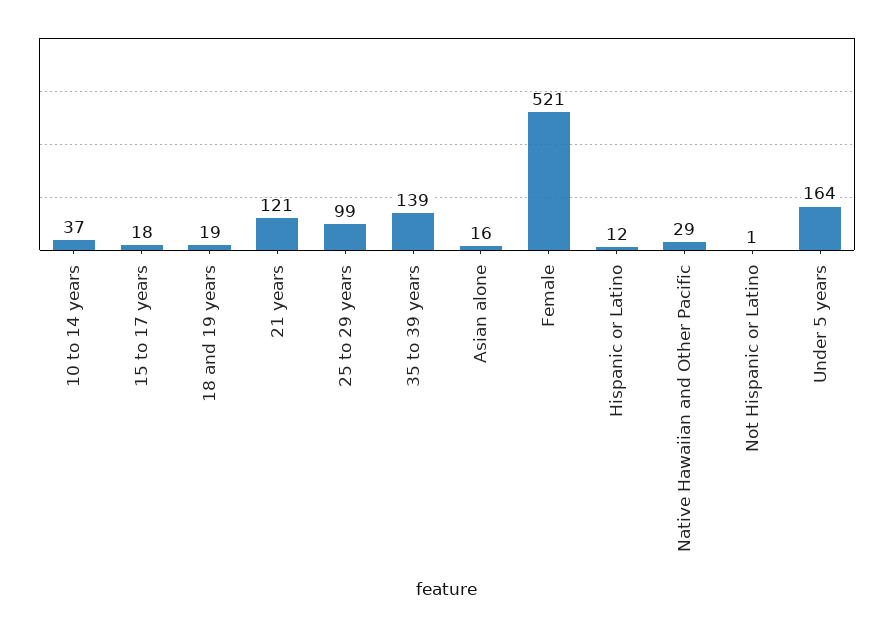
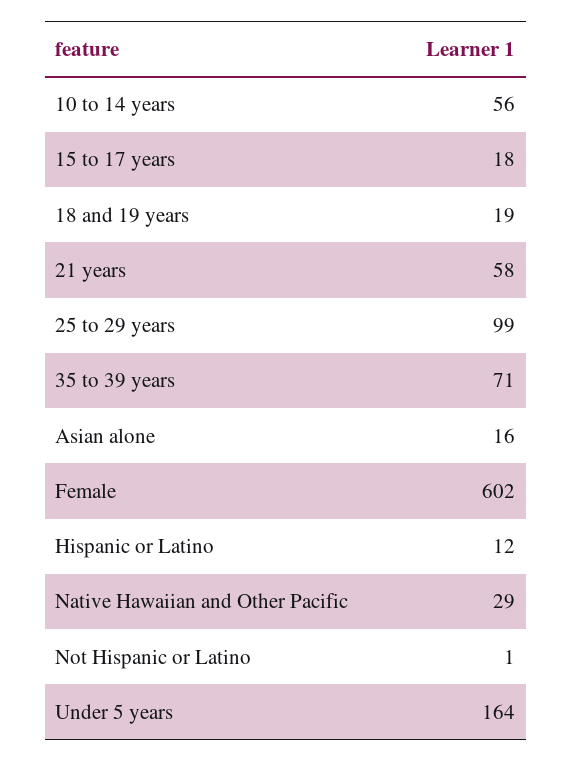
  {
-   "10 to 14 years": 37,
+   "10 to 14 years": 56,
    "15 to 17 years": 18,
    "18 and 19 years": 19,
-   "21 years": 121,
+   "21 years": 58,
    "25 to 29 years": 99,
-   "35 to 39 years": 139,
+   "35 to 39 years": 71,
    "Asian alone": 16,
-   "Female": 521,
+   "Female": 602,
    "Hispanic or Latino": 12,
    "Native Hawaiian and Other Pacific": 29,
    "Not Hispanic or Latino": 1,
    "Under 5 years": 164
  }

